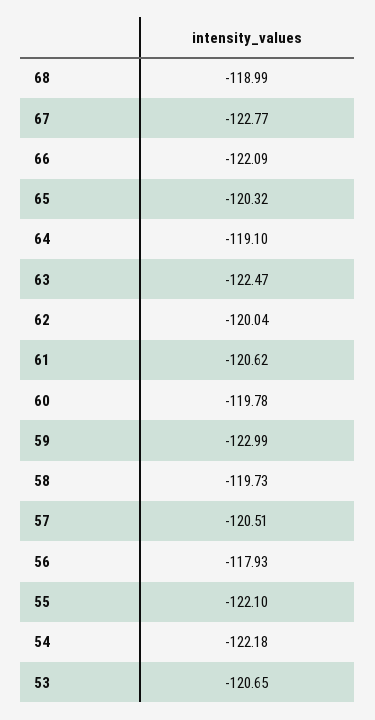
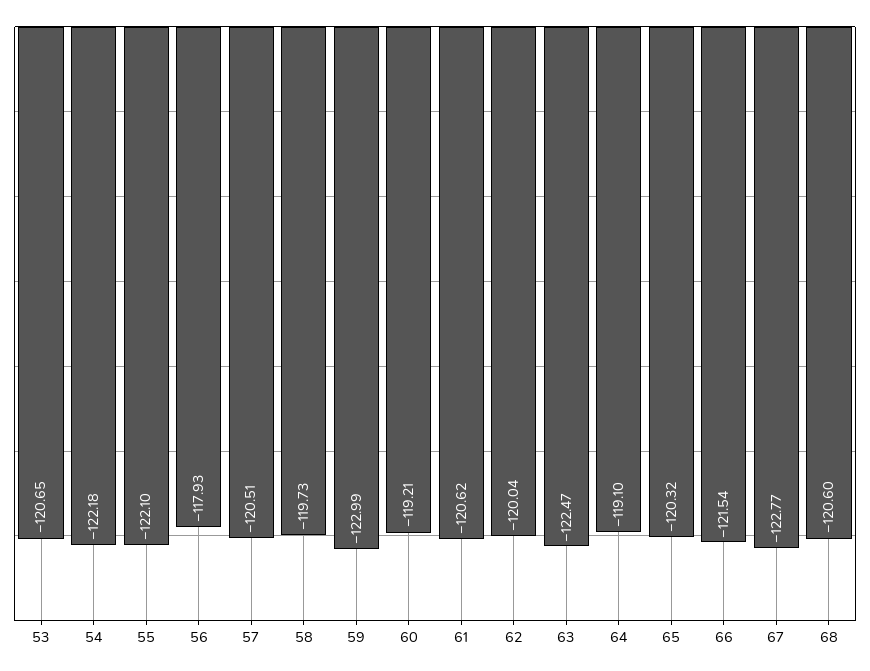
  {
-   "68": -118.99,
+   "68": -120.6,
    "67": -122.77,
-   "66": -122.09,
+   "66": -121.54,
    "65": -120.32,
    "64": -119.1,
    "63": -122.47,
    "62": -120.04,
    "61": -120.62,
-   "60": -119.78,
+   "60": -119.21,
    "59": -122.99,
    "58": -119.73,
    "57": -120.51,
    "56": -117.93,
    "55": -122.1,
    "54": -122.18,
    "53": -120.65
  }

